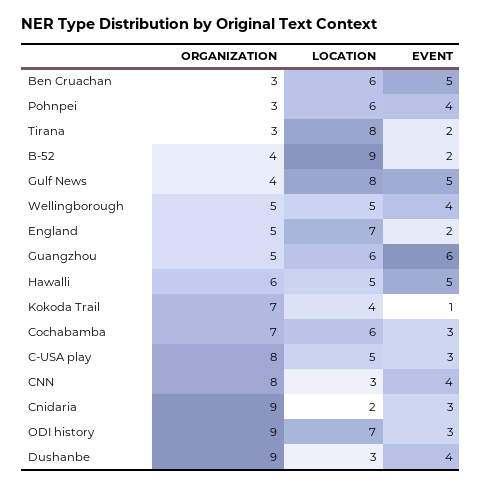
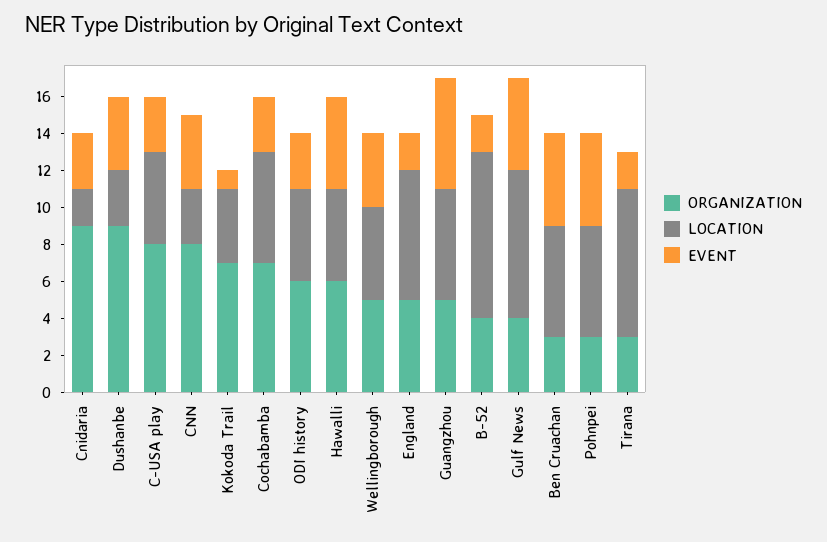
  {
    "ORGANIZATION": {
      "Ben Cruachan": 3,
      "Pohnpei": 3,
      "Tirana": 3,
      "B-52": 4,
      "Gulf News": 4,
      "Wellingborough": 5,
      "England": 5,
      "Guangzhou": 5,
      "Hawalli": 6,
      "Kokoda Trail": 7,
      "Cochabamba": 7,
      "C-USA play": 8,
      "CNN": 8,
      "Cnidaria": 9,
-     "ODI history": 9,
+     "ODI history": 6,
      "Dushanbe": 9
    },
    "LOCATION": {
      "Ben Cruachan": 6,
      "Pohnpei": 6,
      "Tirana": 8,
      "B-52": 9,
      "Gulf News": 8,
      "Wellingborough": 5,
      "England": 7,
      "Guangzhou": 6,
      "Hawalli": 5,
      "Kokoda Trail": 4,
      "Cochabamba": 6,
      "C-USA play": 5,
      "CNN": 3,
      "Cnidaria": 2,
-     "ODI history": 7,
+     "ODI history": 5,
      "Dushanbe": 3
    },
    "EVENT": {
      "Ben Cruachan": 5,
-     "Pohnpei": 4,
+     "Pohnpei": 5,
      "Tirana": 2,
      "B-52": 2,
      "Gulf News": 5,
      "Wellingborough": 4,
      "England": 2,
      "Guangzhou": 6,
      "Hawalli": 5,
      "Kokoda Trail": 1,
      "Cochabamba": 3,
      "C-USA play": 3,
      "CNN": 4,
      "Cnidaria": 3,
      "ODI history": 3,
      "Dushanbe": 4
    }
  }

